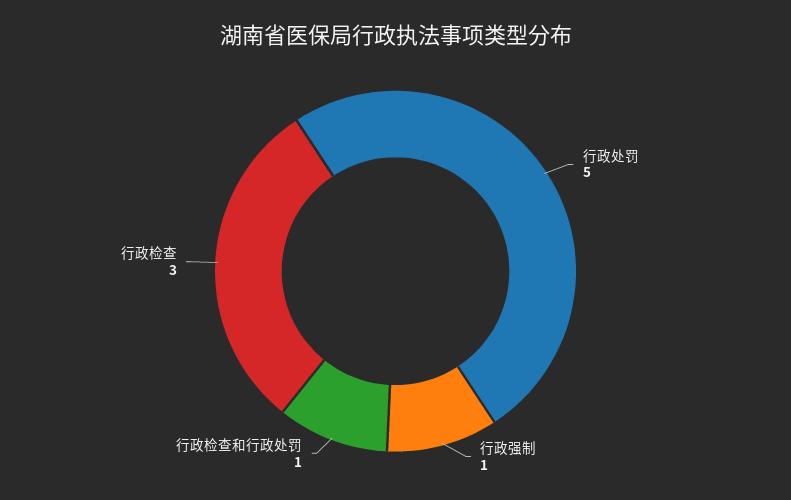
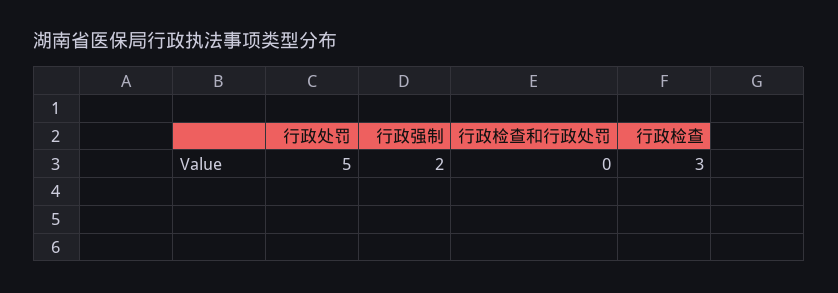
  {
    "行政处罚": 5,
-   "行政强制": 1,
+   "行政强制": 2,
-   "行政检查和行政处罚": 1,
+   "行政检查和行政处罚": 0,
    "行政检查": 3
  }

